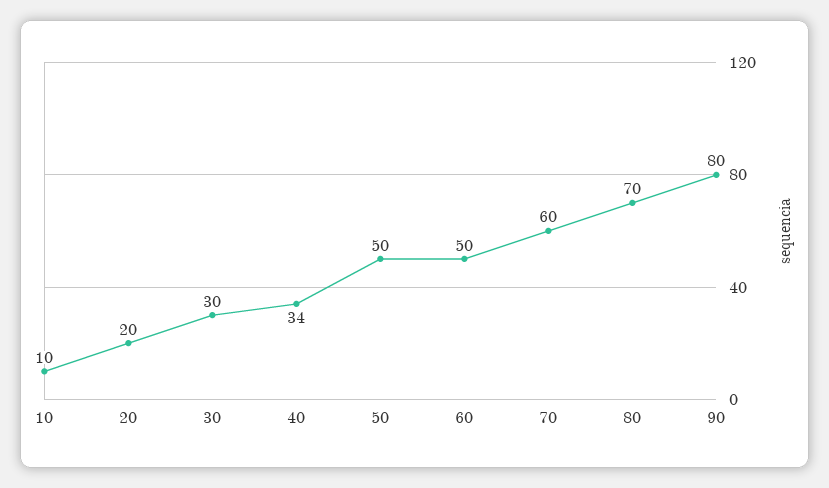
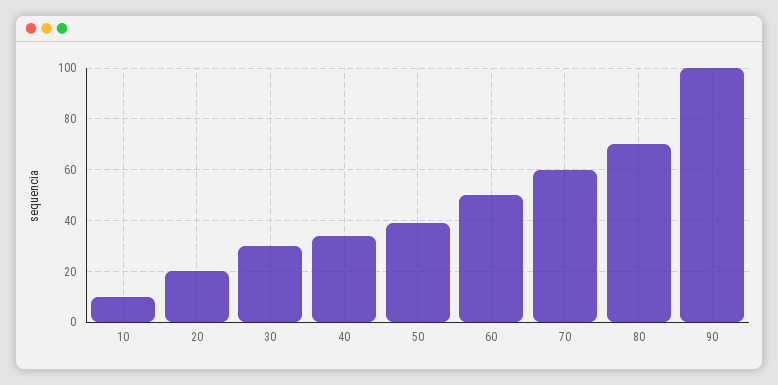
  {
    "10": 10,
    "20": 20,
    "30": 30,
    "40": 34,
-   "50": 50,
+   "50": 40,
    "60": 50,
    "70": 60,
    "80": 70,
-   "90": 80
+   "90": 100
  }

